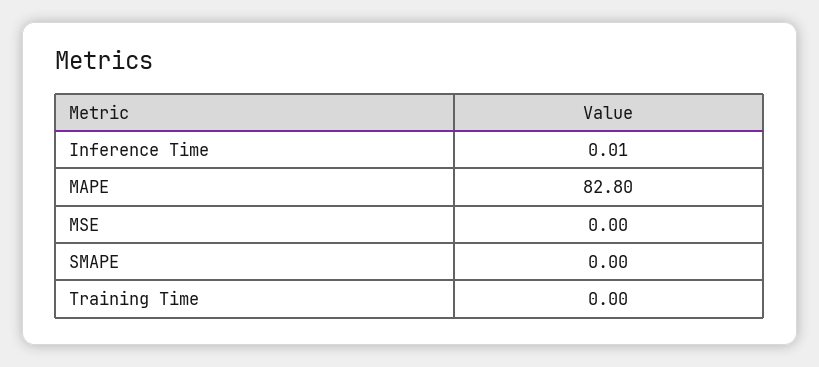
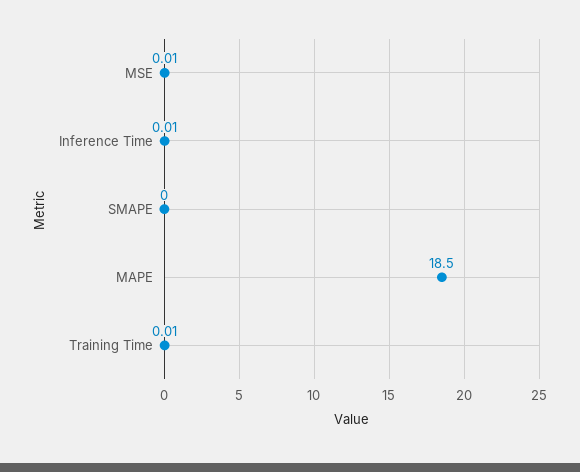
  {
    "Inference Time": 0.01,
-   "MAPE": 82.8,
+   "MAPE": 18.5,
-   "MSE": 0,
+   "MSE": 0.01,
    "SMAPE": 0,
-   "Training Time": 0
+   "Training Time": 0.01
  }

